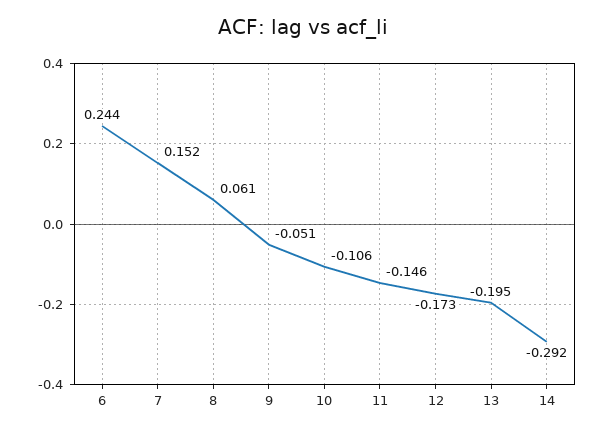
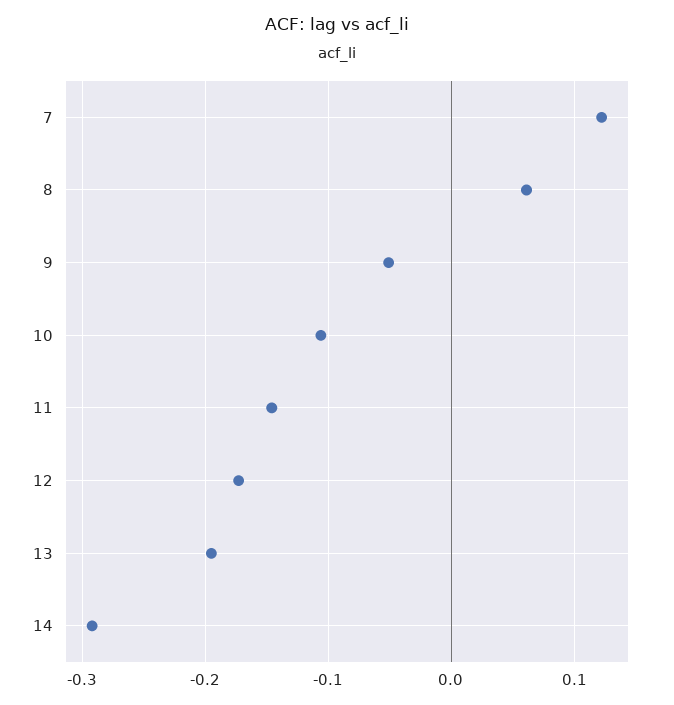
  {
-   "6": 0.244,
-   "7": 0.152,
+   "7": 0.12,
    "8": 0.061,
    "9": -0.051,
    "10": -0.106,
    "11": -0.146,
    "12": -0.173,
    "13": -0.195,
    "14": -0.292
  }

